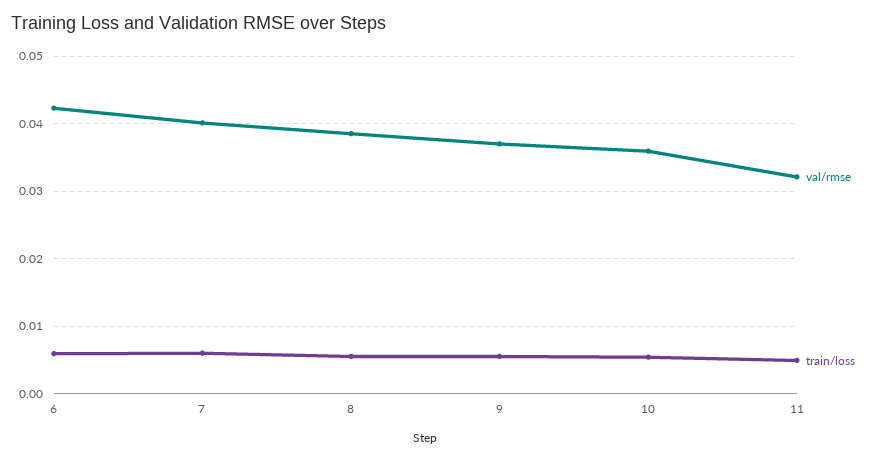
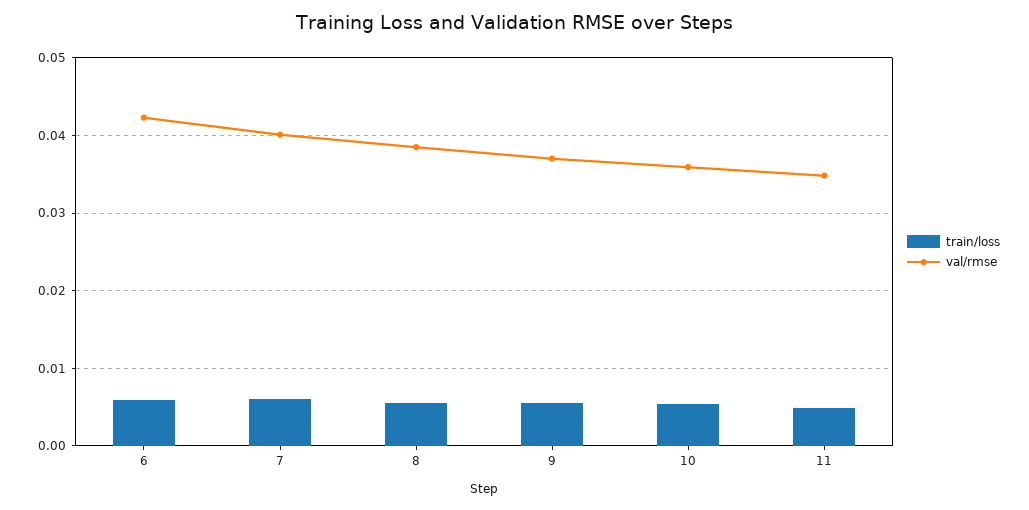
  {
    "val/rmse": {
      "6": 0.042,
      "7": 0.04,
      "8": 0.039,
      "9": 0.037,
      "10": 0.036,
-     "11": 0.032
+     "11": 0.035
    },
    "train/loss": {
      "6": 0.006,
      "7": 0.006,
      "8": 0.006,
      "9": 0.006,
      "10": 0.005,
      "11": 0.005
    }
  }

